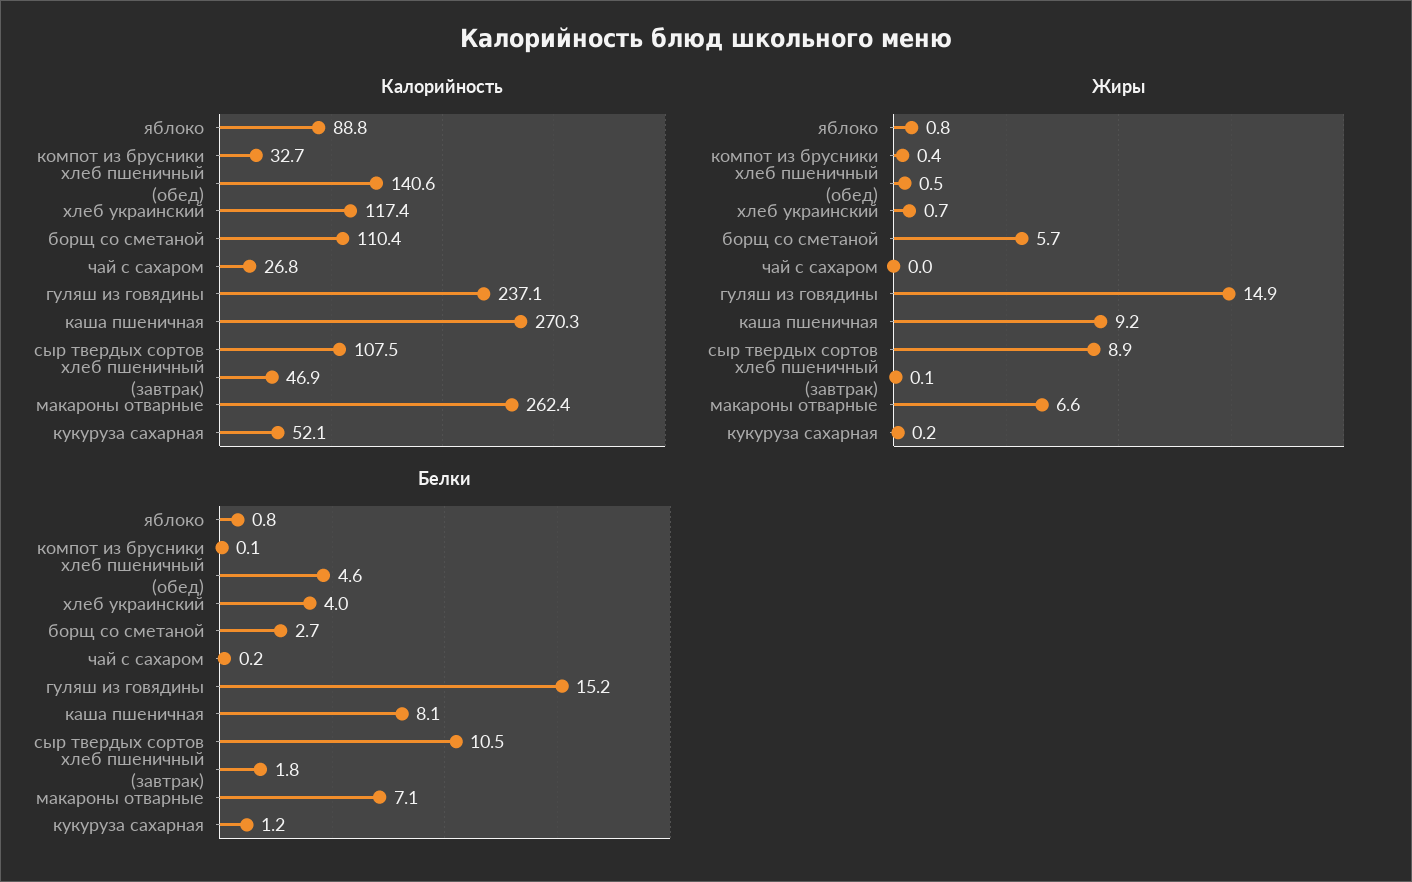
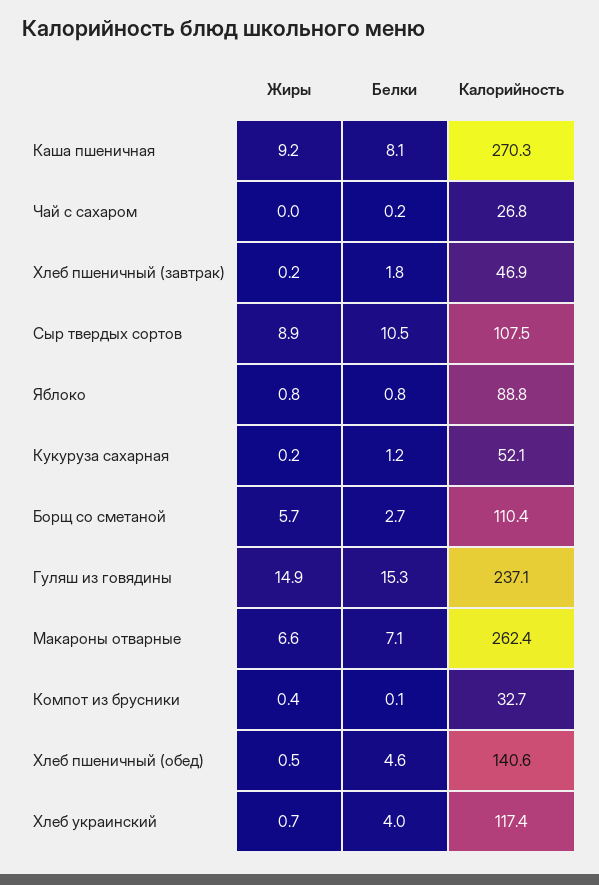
  {
    "Калорийность": {
      "яблоко": 88.8,
      "компот из брусники": 32.7,
      "хлеб пшеничный (обед)": 140.6,
      "хлеб украинский": 117.4,
      "борщ со сметаной": 110.4,
      "чай с сахаром": 26.8,
      "гуляш из говядины": 237.1,
      "каша пшеничная": 270.3,
      "сыр твердых сортов": 107.5,
      "хлеб пшеничный (завтрак)": 46.9,
      "макароны отварные": 262.4,
      "кукуруза сахарная": 52.1
    },
    "Жиры": {
      "яблоко": 0.8,
      "компот из брусники": 0.4,
      "хлеб пшеничный (обед)": 0.5,
      "хлеб украинский": 0.7,
      "борщ со сметаной": 5.7,
      "чай с сахаром": 0,
      "гуляш из говядины": 14.9,
      "каша пшеничная": 9.2,
      "сыр твердых сортов": 8.9,
-     "хлеб пшеничный (завтрак)": 0.1,
+     "хлеб пшеничный (завтрак)": 0.2,
      "макароны отварные": 6.6,
      "кукуруза сахарная": 0.2
    },
    "Белки": {
      "яблоко": 0.8,
      "компот из брусники": 0.1,
      "хлеб пшеничный (обед)": 4.6,
      "хлеб украинский": 4,
      "борщ со сметаной": 2.7,
      "чай с сахаром": 0.2,
-     "гуляш из говядины": 15.2,
+     "гуляш из говядины": 15.3,
      "каша пшеничная": 8.1,
      "сыр твердых сортов": 10.5,
      "хлеб пшеничный (завтрак)": 1.8,
      "макароны отварные": 7.1,
      "кукуруза сахарная": 1.2
    }
  }

